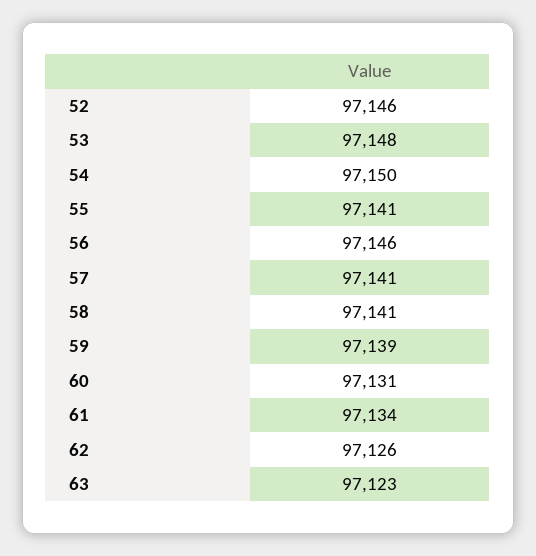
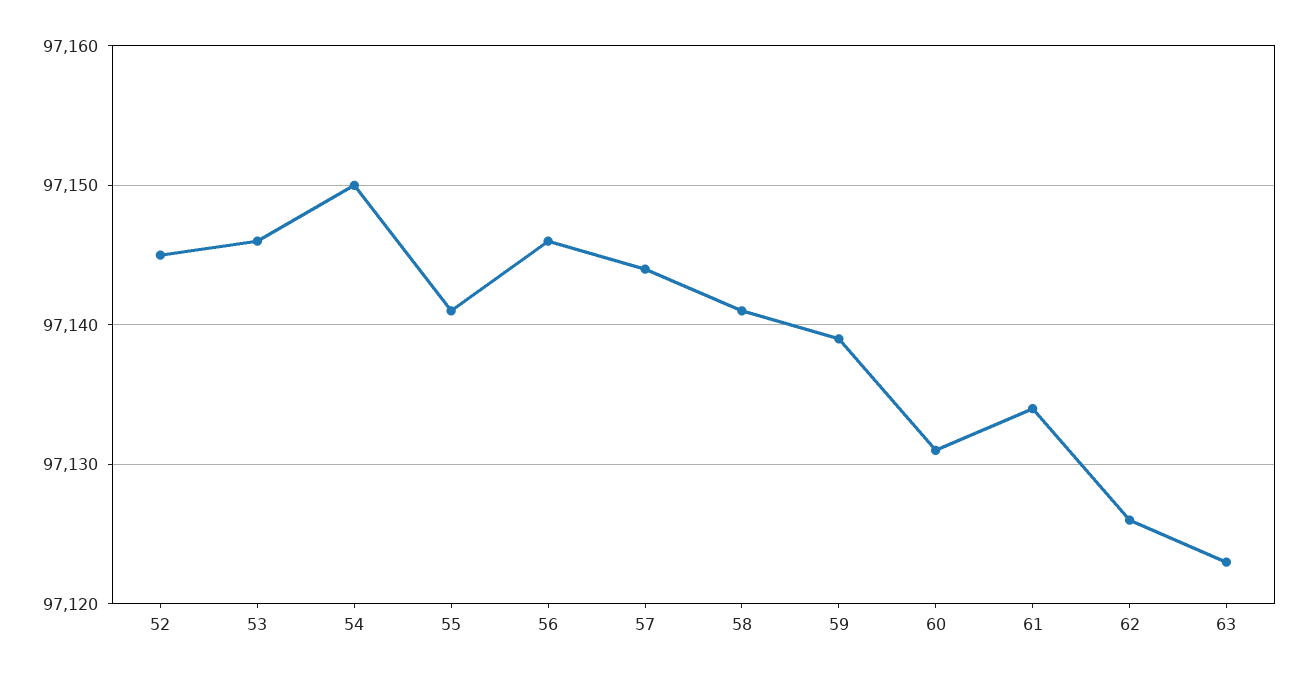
  {
-   "52": 97146,
+   "52": 97145,
-   "53": 97148,
+   "53": 97146,
    "54": 97150,
    "55": 97141,
    "56": 97146,
-   "57": 97141,
+   "57": 97144,
    "58": 97141,
    "59": 97139,
    "60": 97131,
    "61": 97134,
    "62": 97126,
    "63": 97123
  }

